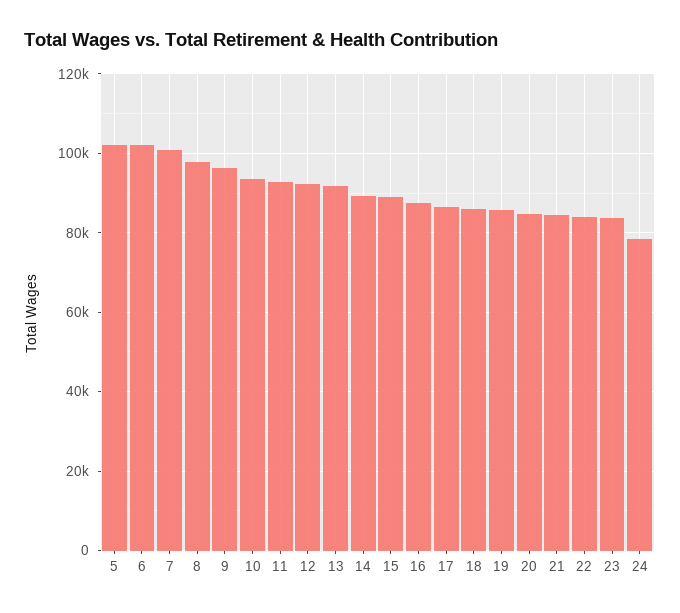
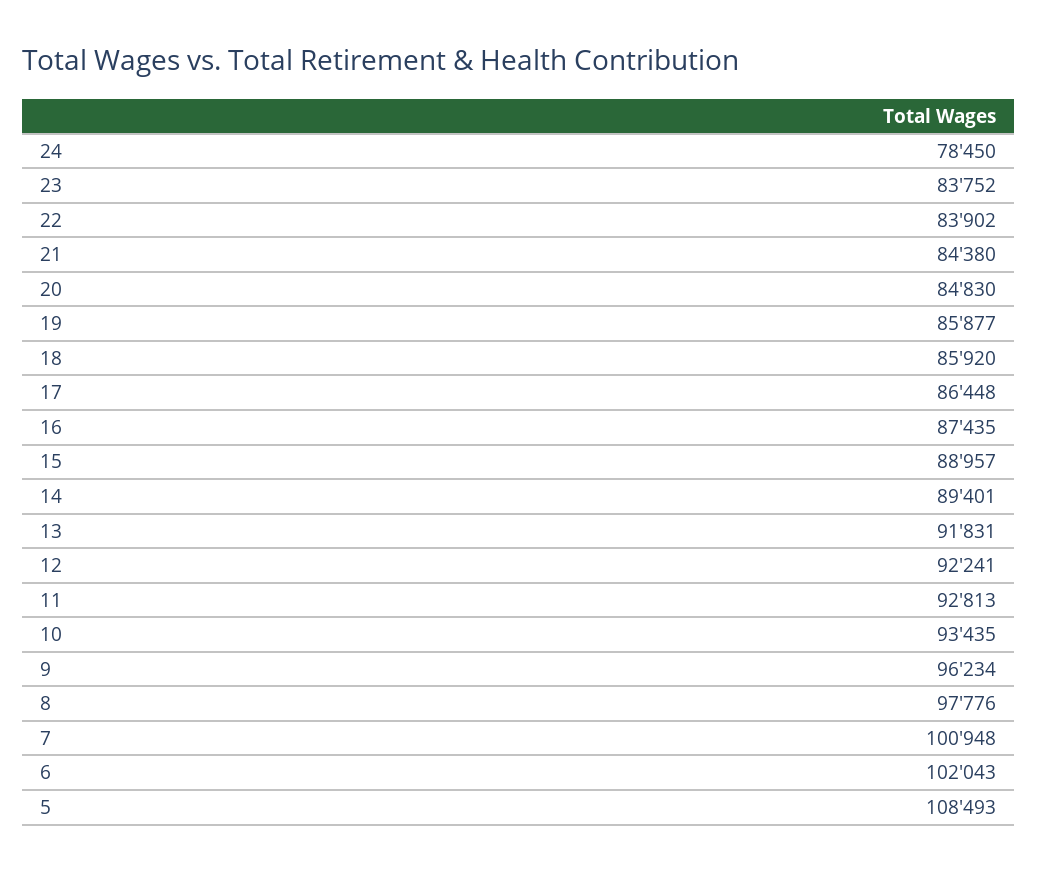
  {
-   "5": 102000,
+   "5": 108493,
    "6": 102043,
    "7": 100948,
    "8": 97776,
    "9": 96234,
    "10": 93435,
    "11": 92813,
    "12": 92241,
    "13": 91831,
    "14": 89401,
    "15": 88957,
    "16": 87435,
    "17": 86448,
    "18": 85920,
    "19": 85877,
    "20": 84830,
    "21": 84380,
    "22": 83902,
    "23": 83752,
    "24": 78450
  }

